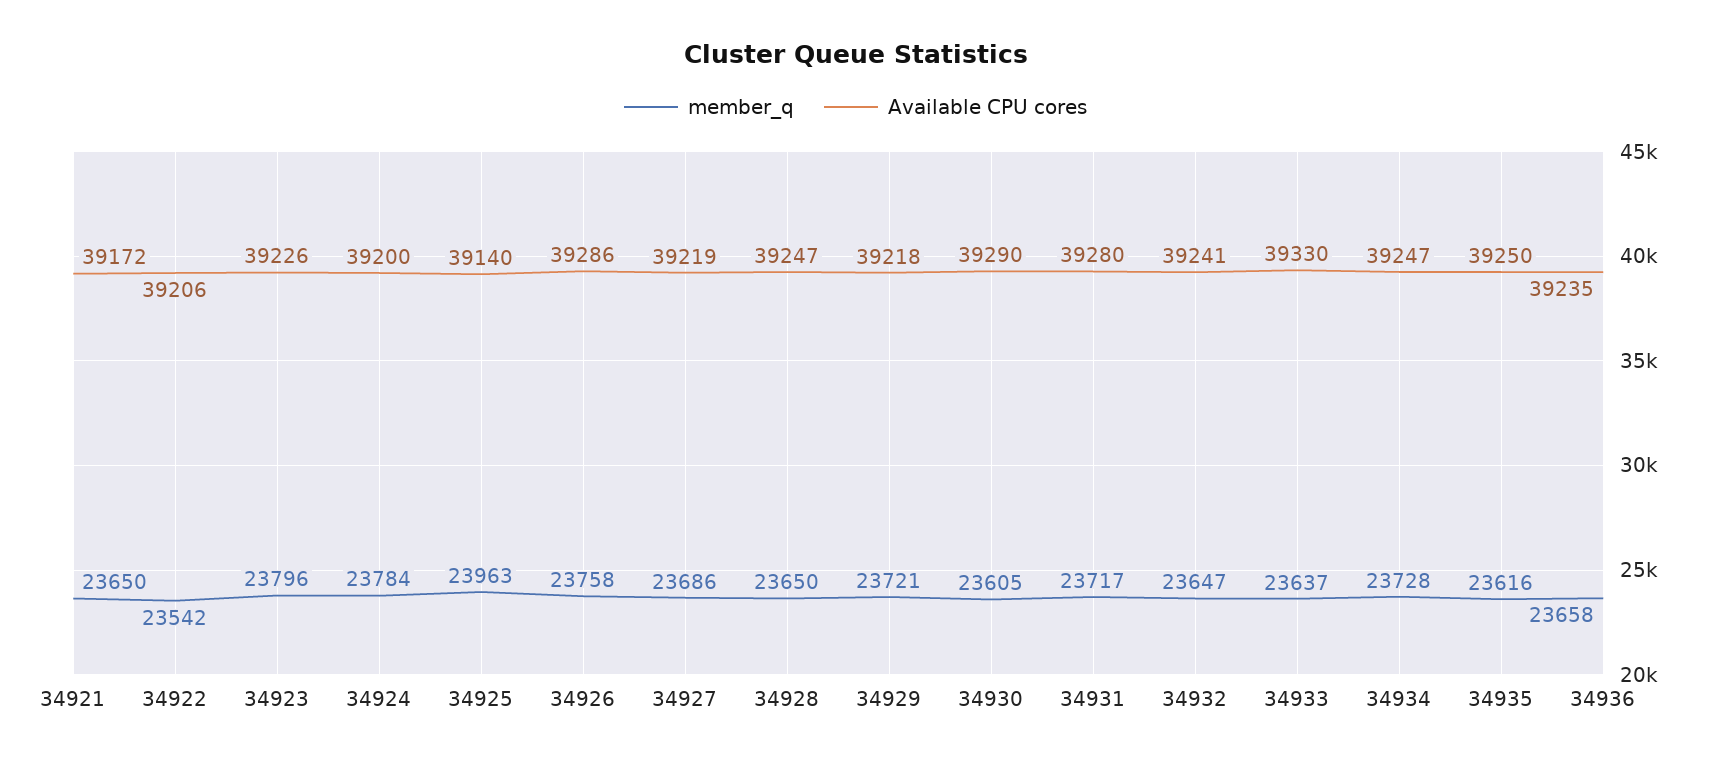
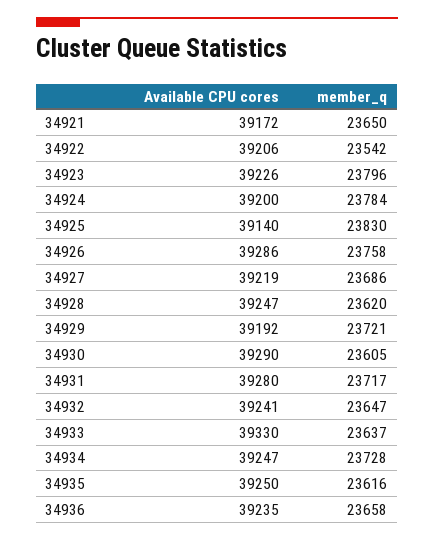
  {
    "member_q": {
      "34921": 23650,
      "34922": 23542,
      "34923": 23796,
      "34924": 23784,
-     "34925": 23963,
+     "34925": 23830,
      "34926": 23758,
      "34927": 23686,
-     "34928": 23650,
+     "34928": 23620,
      "34929": 23721,
      "34930": 23605,
      "34931": 23717,
      "34932": 23647,
      "34933": 23637,
      "34934": 23728,
      "34935": 23616,
      "34936": 23658
    },
    "Available CPU cores": {
      "34921": 39172,
      "34922": 39206,
      "34923": 39226,
      "34924": 39200,
      "34925": 39140,
      "34926": 39286,
      "34927": 39219,
      "34928": 39247,
-     "34929": 39218,
+     "34929": 39192,
      "34930": 39290,
      "34931": 39280,
      "34932": 39241,
      "34933": 39330,
      "34934": 39247,
      "34935": 39250,
      "34936": 39235
    }
  }

